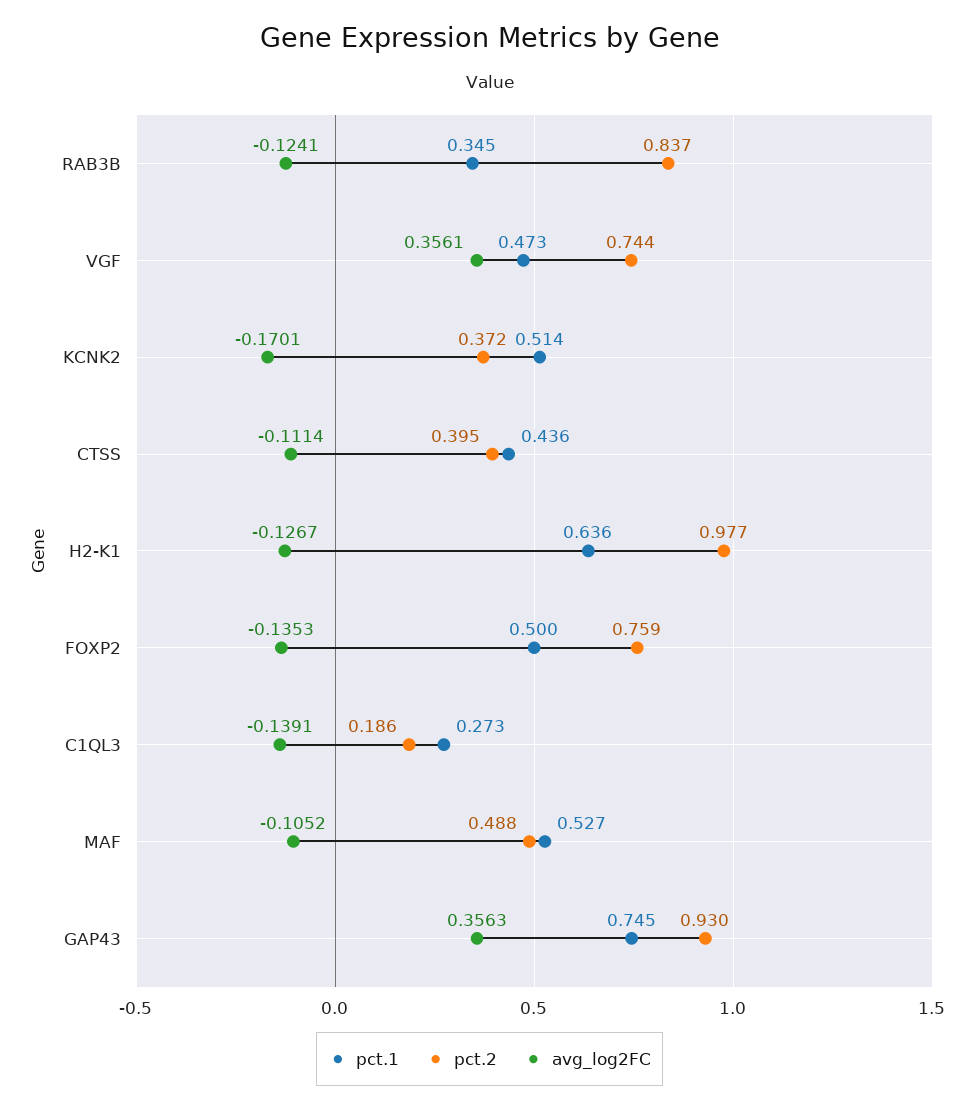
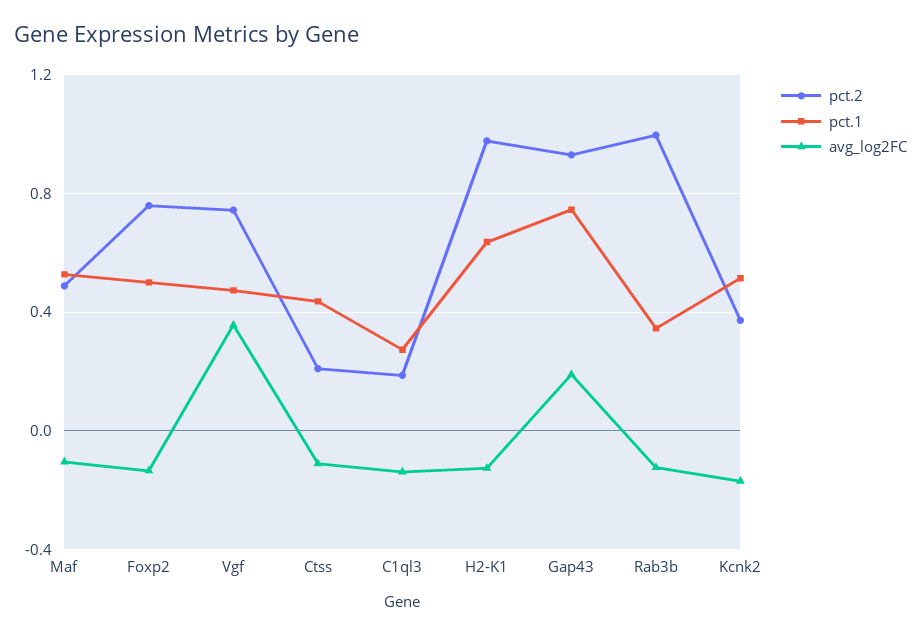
  {
    "pct.1": {
      "RAB3B": 0.345,
      "VGF": 0.473,
      "KCNK2": 0.514,
      "CTSS": 0.436,
      "H2-K1": 0.636,
      "FOXP2": 0.5,
      "C1QL3": 0.273,
      "MAF": 0.527,
      "GAP43": 0.745
    },
    "pct.2": {
-     "RAB3B": 0.837,
+     "RAB3B": 1,
      "VGF": 0.744,
      "KCNK2": 0.372,
-     "CTSS": 0.395,
+     "CTSS": 0.2,
      "H2-K1": 0.977,
      "FOXP2": 0.759,
      "C1QL3": 0.186,
      "MAF": 0.488,
      "GAP43": 0.93
    },
    "avg_log2FC": {
      "RAB3B": -0.1241,
      "VGF": 0.3561,
      "KCNK2": -0.1701,
      "CTSS": -0.1114,
      "H2-K1": -0.1267,
      "FOXP2": -0.1353,
      "C1QL3": -0.1391,
      "MAF": -0.1052,
-     "GAP43": 0.3563
+     "GAP43": 0.2
    }
  }

